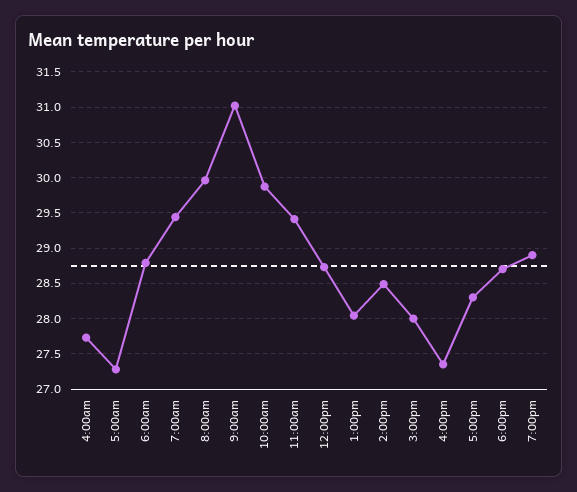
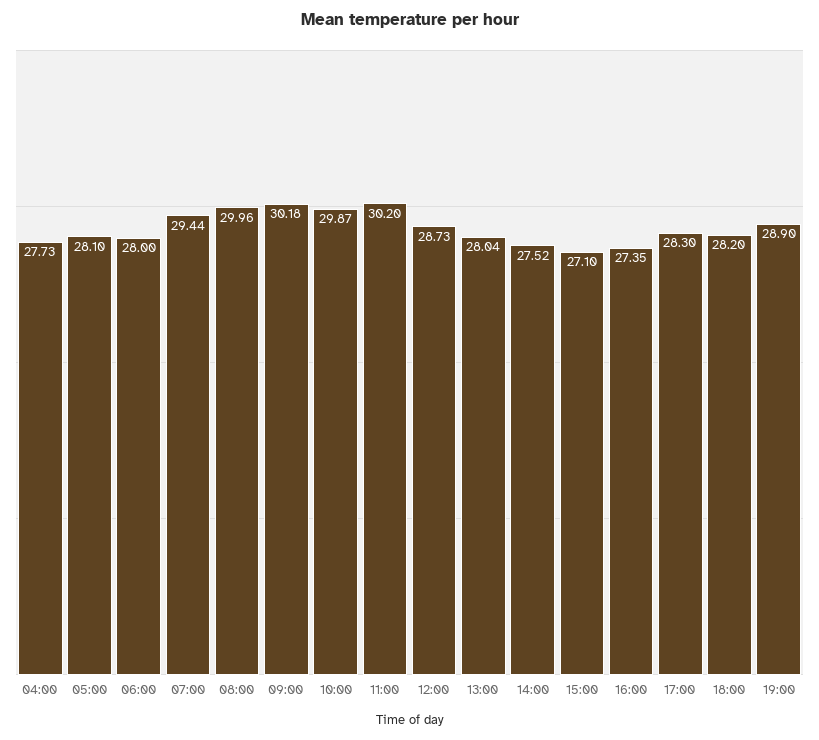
  {
    "4:00am": 27.73,
-   "5:00am": 27.3,
+   "5:00am": 28.1,
-   "6:00am": 28.8,
+   "6:00am": 28,
    "7:00am": 29.44,
    "8:00am": 29.96,
-   "9:00am": 31,
+   "9:00am": 30.18,
    "10:00am": 29.87,
-   "11:00am": 29.4,
+   "11:00am": 30.2,
    "12:00pm": 28.73,
    "1:00pm": 28.04,
-   "2:00pm": 28.5,
+   "2:00pm": 27.52,
-   "3:00pm": 28,
+   "3:00pm": 27.1,
    "4:00pm": 27.35,
    "5:00pm": 28.3,
-   "6:00pm": 28.7,
+   "6:00pm": 28.2,
    "7:00pm": 28.9
  }

